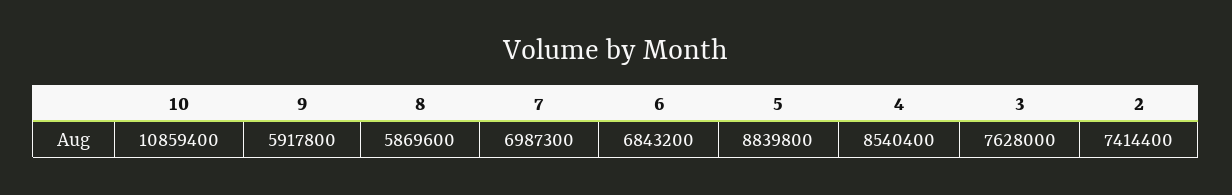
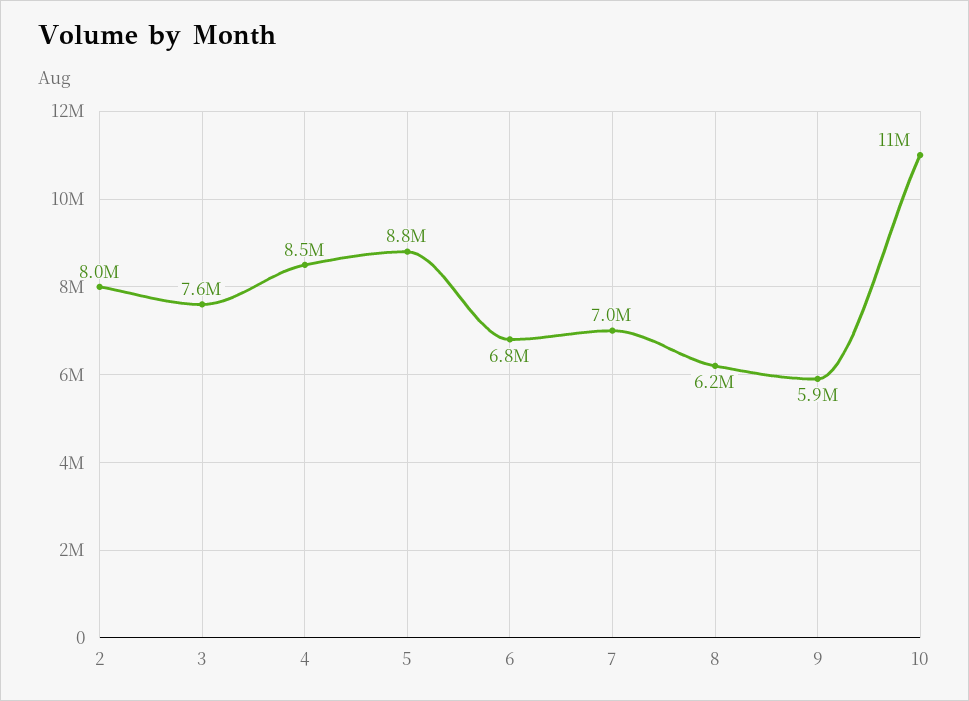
  {
    "10": 10859400,
    "9": 5917800,
-   "8": 5869600,
+   "8": 6200000,
    "7": 6987300,
    "6": 6843200,
    "5": 8839800,
    "4": 8540400,
    "3": 7628000,
-   "2": 7414400
+   "2": 8000000
  }

